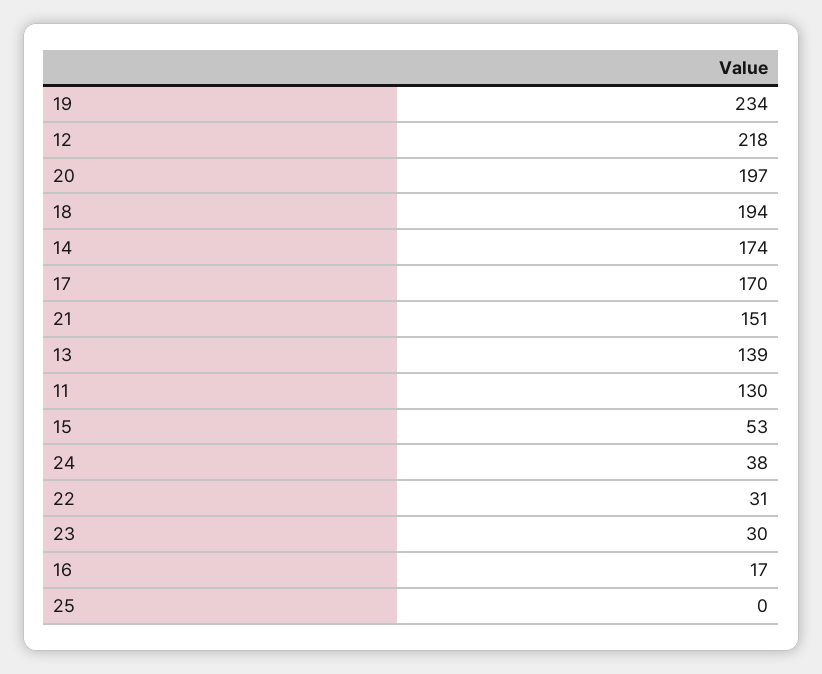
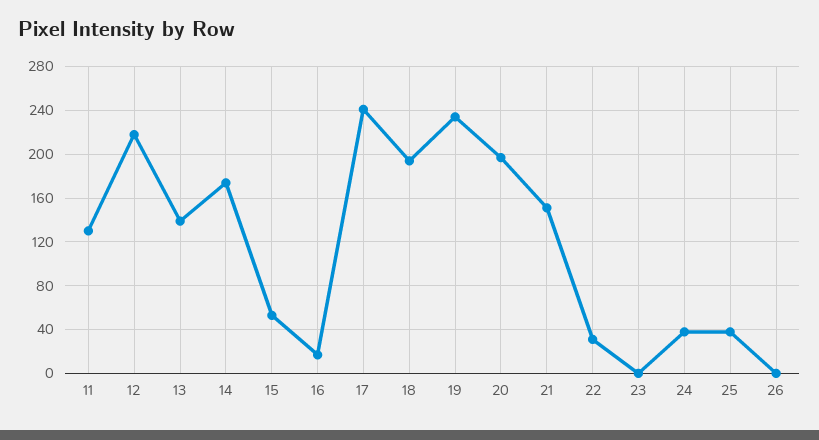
  {
    "19": 234,
    "12": 218,
    "20": 197,
    "18": 194,
    "14": 174,
-   "17": 170,
+   "17": 240,
    "21": 151,
    "13": 139,
    "11": 130,
    "15": 53,
    "24": 38,
    "22": 31,
-   "23": 30,
+   "23": 0,
    "16": 17,
-   "25": 0
+   "25": 40,
+   "26": 0
  }

